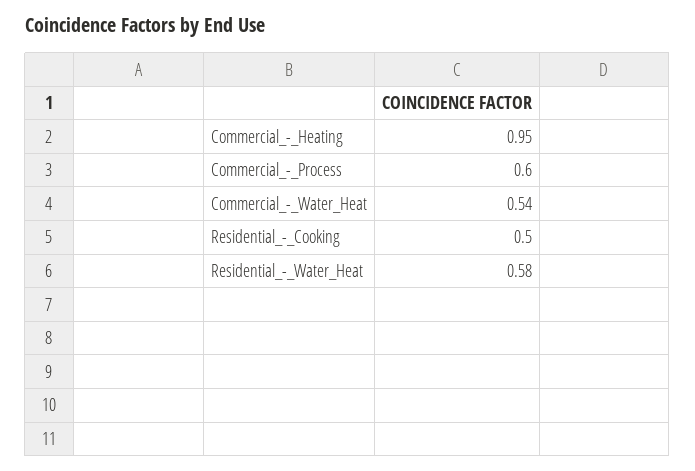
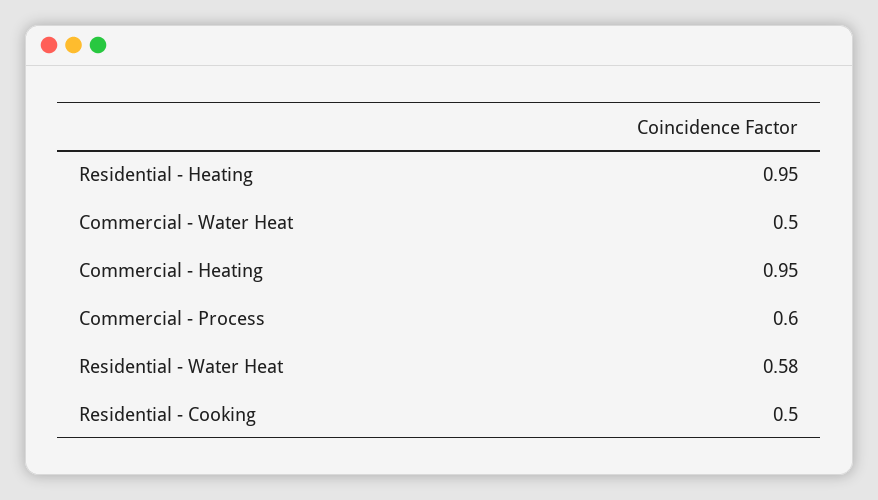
  {
    "Commercial_-_Heating": 0.95,
    "Commercial_-_Process": 0.6,
-   "Commercial_-_Water_Heat": 0.54,
+   "Commercial_-_Water_Heat": 0.5,
    "Residential_-_Cooking": 0.5,
-   "Residential_-_Water_Heat": 0.58
+   "Residential_-_Water_Heat": 0.58,
+   "Residential - Heating": 0.95
  }

